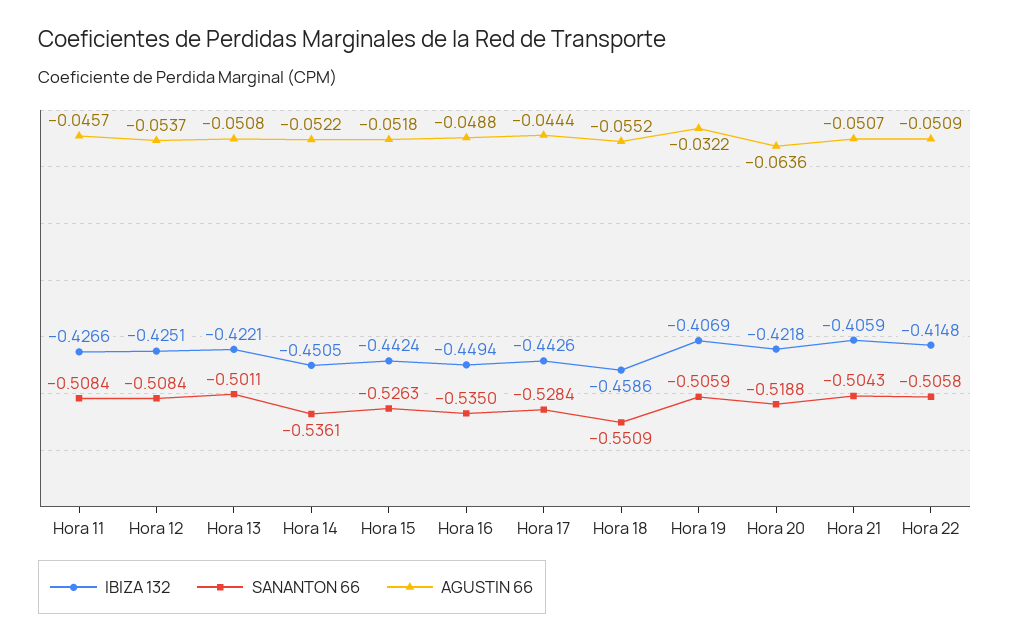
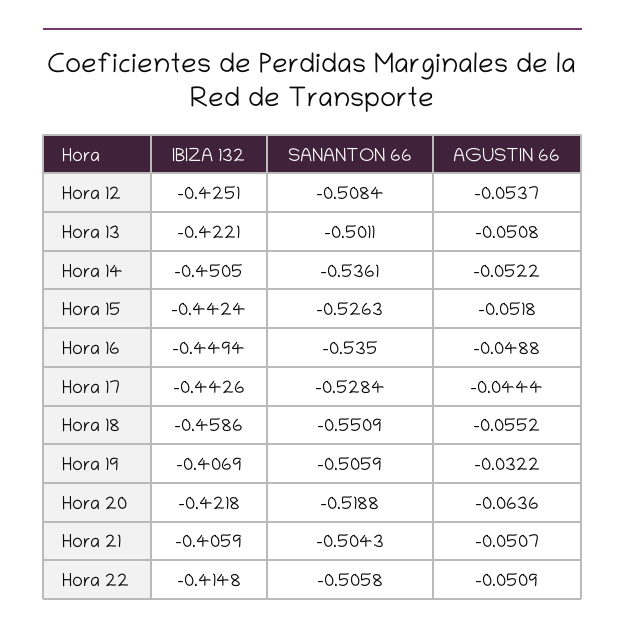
  {
    "IBIZA 132": {
-     "Hora 11": -0.4266,
      "Hora 12": -0.4251,
      "Hora 13": -0.4221,
      "Hora 14": -0.4505,
      "Hora 15": -0.4424,
      "Hora 16": -0.4494,
      "Hora 17": -0.4426,
      "Hora 18": -0.4586,
      "Hora 19": -0.4069,
      "Hora 20": -0.4218,
      "Hora 21": -0.4059,
      "Hora 22": -0.4148
    },
    "SANANTON 66": {
-     "Hora 11": -0.5084,
      "Hora 12": -0.5084,
      "Hora 13": -0.5011,
      "Hora 14": -0.5361,
      "Hora 15": -0.5263,
      "Hora 16": -0.535,
      "Hora 17": -0.5284,
      "Hora 18": -0.5509,
      "Hora 19": -0.5059,
      "Hora 20": -0.5188,
      "Hora 21": -0.5043,
      "Hora 22": -0.5058
    },
    "AGUSTIN 66": {
-     "Hora 11": -0.0457,
      "Hora 12": -0.0537,
      "Hora 13": -0.0508,
      "Hora 14": -0.0522,
      "Hora 15": -0.0518,
      "Hora 16": -0.0488,
      "Hora 17": -0.0444,
      "Hora 18": -0.0552,
      "Hora 19": -0.0322,
      "Hora 20": -0.0636,
      "Hora 21": -0.0507,
      "Hora 22": -0.0509
    }
  }

